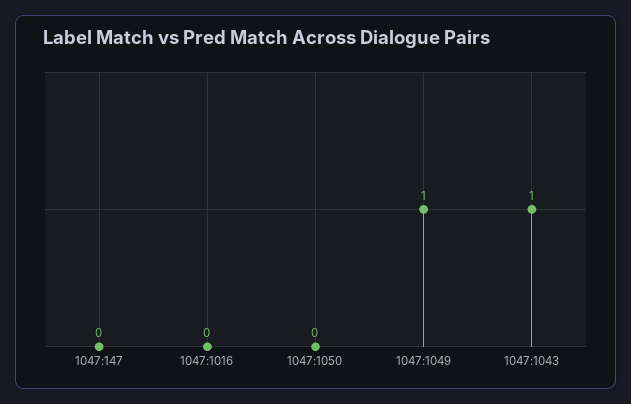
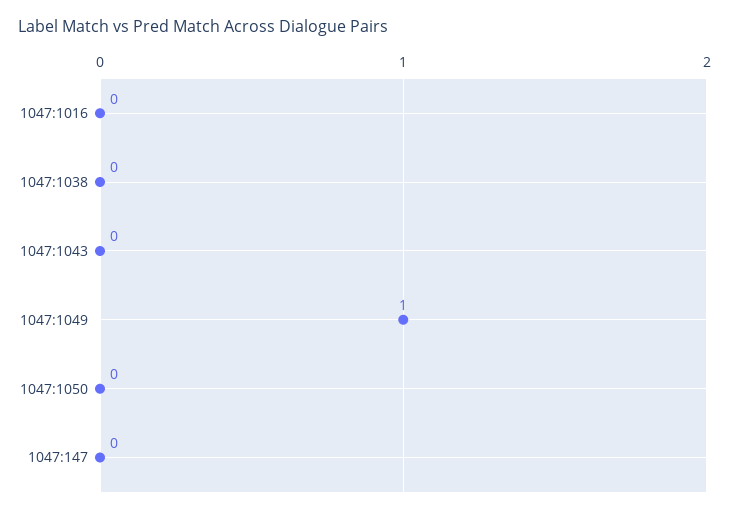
  {
    "1047:147": 0,
    "1047:1016": 0,
    "1047:1050": 0,
    "1047:1049": 1,
-   "1047:1043": 1
+   "1047:1043": 0,
+   "1047:1038": 0
  }

